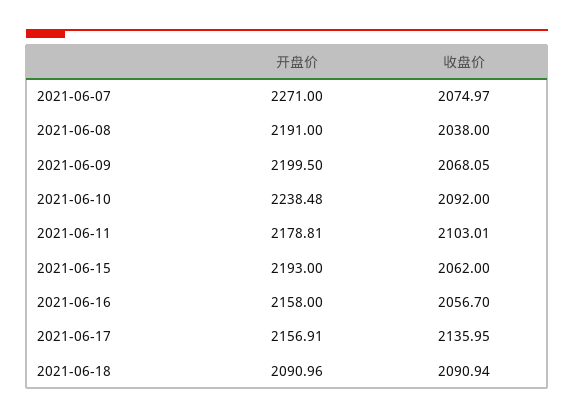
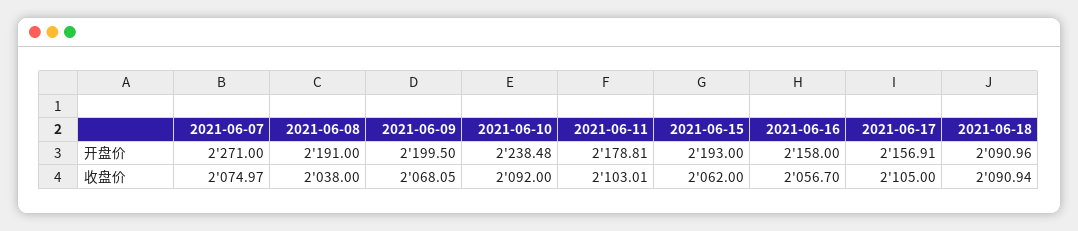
  {
    "开盘价": {
      "2021-06-07": 2271,
      "2021-06-08": 2191,
      "2021-06-09": 2199.5,
      "2021-06-10": 2238.48,
      "2021-06-11": 2178.81,
      "2021-06-15": 2193,
      "2021-06-16": 2158,
      "2021-06-17": 2156.91,
      "2021-06-18": 2090.96
    },
    "收盘价": {
      "2021-06-07": 2074.97,
      "2021-06-08": 2038,
      "2021-06-09": 2068.05,
      "2021-06-10": 2092,
      "2021-06-11": 2103.01,
      "2021-06-15": 2062,
      "2021-06-16": 2056.7,
-     "2021-06-17": 2135.95,
+     "2021-06-17": 2105,
      "2021-06-18": 2090.94
    }
  }

